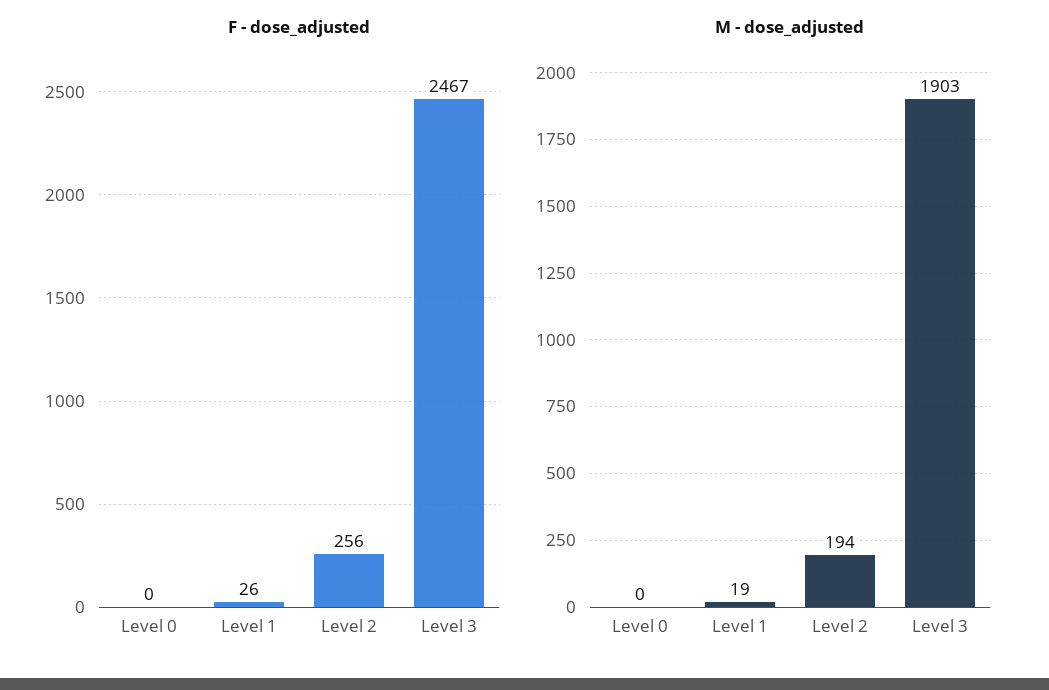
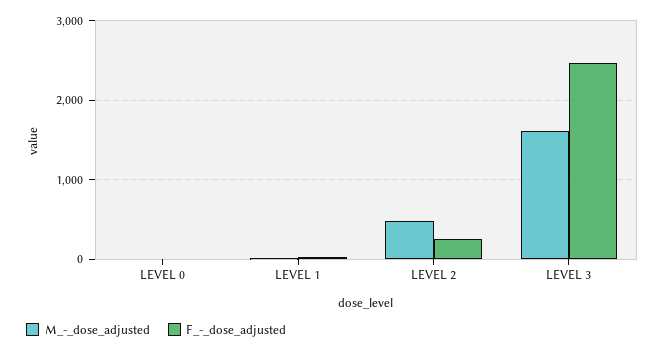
  {
    "F - dose_adjusted": {
      "Level 0": 0,
      "Level 1": 26,
      "Level 2": 256,
      "Level 3": 2467
    },
    "M - dose_adjusted": {
      "Level 0": 0,
      "Level 1": 19,
-     "Level 2": 194,
+     "Level 2": 500,
-     "Level 3": 1903
+     "Level 3": 1600
    }
  }

